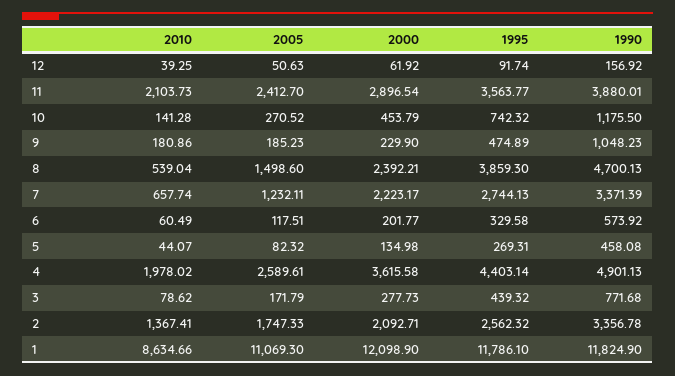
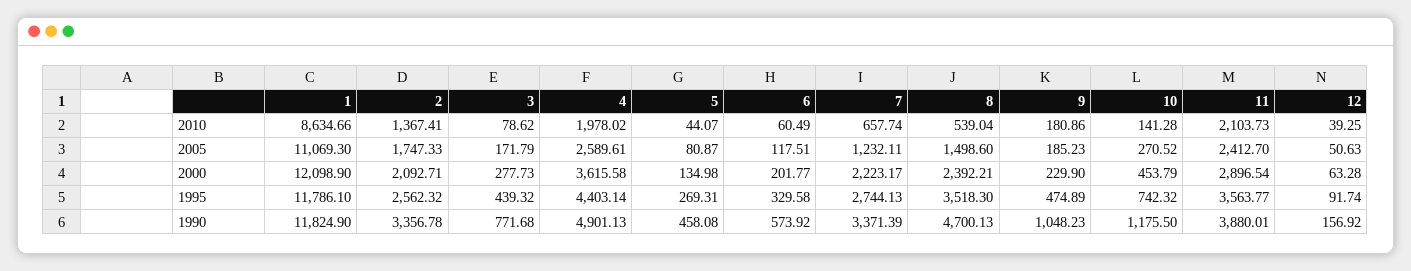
  {
    "2010": {
      "12": 39.25,
      "11": 2103.73,
      "10": 141.28,
      "9": 180.86,
      "8": 539.04,
      "7": 657.74,
      "6": 60.49,
      "5": 44.07,
      "4": 1978.02,
      "3": 78.62,
      "2": 1367.41,
      "1": 8634.66
    },
    "2005": {
      "12": 50.63,
      "11": 2412.7,
      "10": 270.52,
      "9": 185.23,
      "8": 1498.6,
      "7": 1232.11,
      "6": 117.51,
-     "5": 82.32,
+     "5": 80.87,
      "4": 2589.61,
      "3": 171.79,
      "2": 1747.33,
      "1": 11069.3
    },
    "2000": {
-     "12": 61.92,
+     "12": 63.28,
      "11": 2896.54,
      "10": 453.79,
      "9": 229.9,
      "8": 2392.21,
      "7": 2223.17,
      "6": 201.77,
      "5": 134.98,
      "4": 3615.58,
      "3": 277.73,
      "2": 2092.71,
      "1": 12098.9
    },
    "1995": {
      "12": 91.74,
      "11": 3563.77,
      "10": 742.32,
      "9": 474.89,
-     "8": 3859.3,
+     "8": 3518.3,
      "7": 2744.13,
      "6": 329.58,
      "5": 269.31,
      "4": 4403.14,
      "3": 439.32,
      "2": 2562.32,
      "1": 11786.1
    },
    "1990": {
      "12": 156.92,
      "11": 3880.01,
      "10": 1175.5,
      "9": 1048.23,
      "8": 4700.13,
      "7": 3371.39,
      "6": 573.92,
      "5": 458.08,
      "4": 4901.13,
      "3": 771.68,
      "2": 3356.78,
      "1": 11824.9
    }
  }

